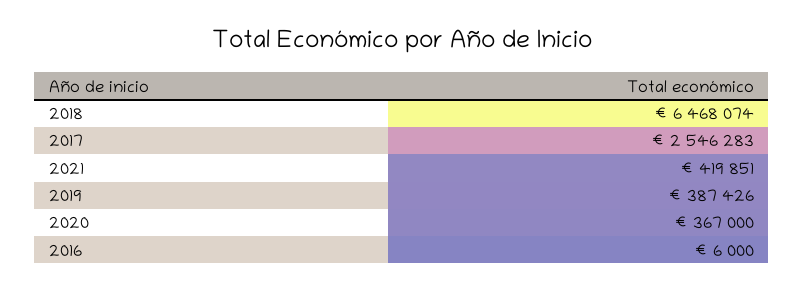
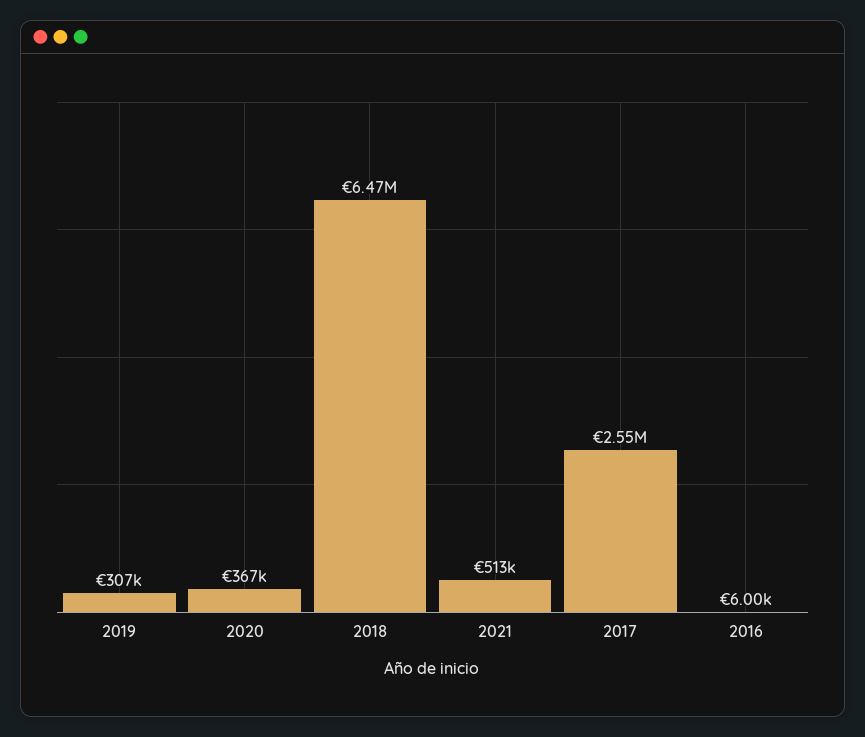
  {
    "2018": 6468074,
    "2017": 2546283,
-   "2021": 419851,
+   "2021": 513000,
-   "2019": 387426,
+   "2019": 307000,
    "2020": 367000,
    "2016": 6000
  }

